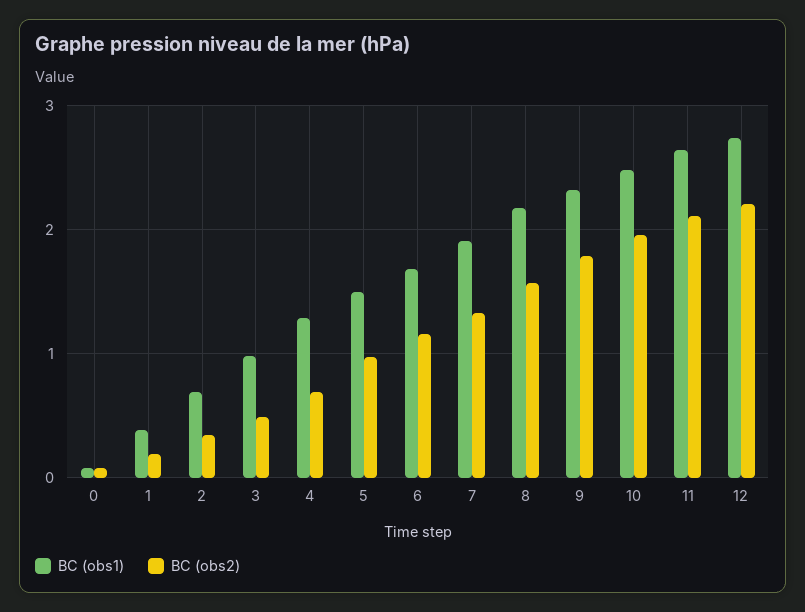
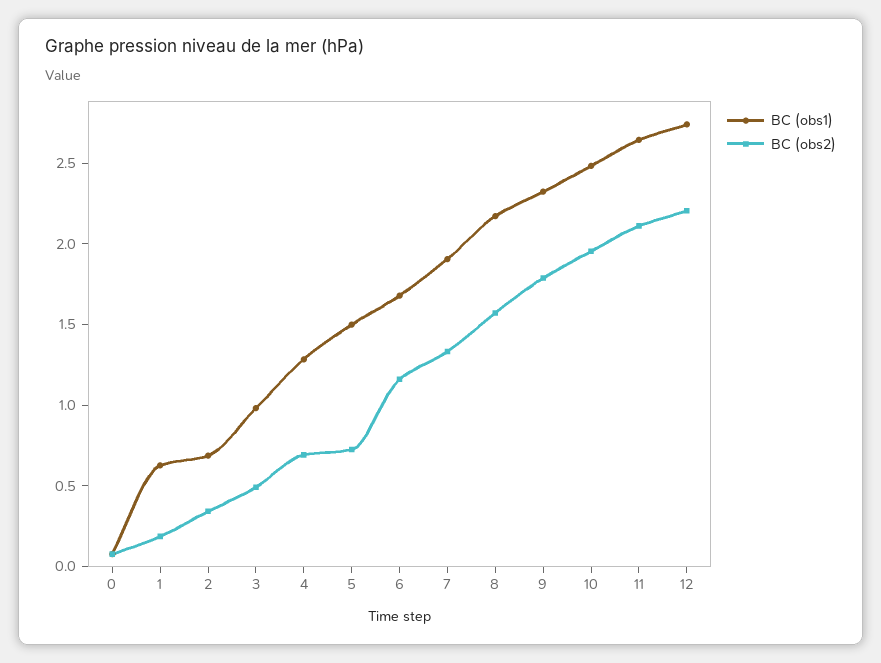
  {
    "BC (obs1)": {
      "0": 0.1,
-     "1": 0.4,
+     "1": 0.6,
      "2": 0.7,
      "3": 1,
      "4": 1.3,
      "5": 1.5,
      "6": 1.7,
      "7": 1.9,
      "8": 2.2,
      "9": 2.3,
      "10": 2.5,
      "11": 2.6,
      "12": 2.7
    },
    "BC (obs2)": {
      "0": 0.1,
      "1": 0.2,
      "2": 0.3,
      "3": 0.5,
      "4": 0.7,
-     "5": 1,
+     "5": 0.7,
      "6": 1.2,
      "7": 1.3,
      "8": 1.6,
      "9": 1.8,
      "10": 2,
      "11": 2.1,
      "12": 2.2
    }
  }

